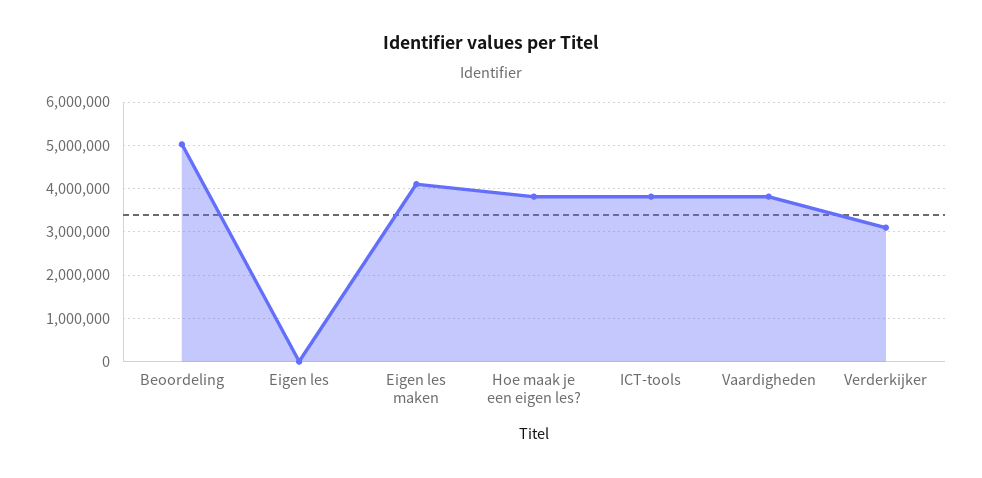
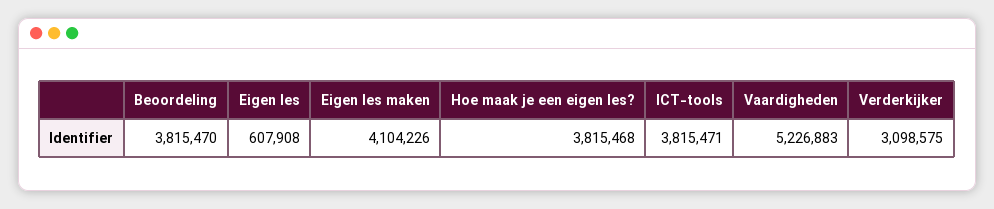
  {
-   "Beoordeling": 5000000,
+   "Beoordeling": 3815470,
-   "Eigen les": 0,
+   "Eigen les": 607908,
    "Eigen les maken": 4104226,
    "Hoe maak je een eigen les?": 3815468,
    "ICT-tools": 3815471,
-   "Vaardigheden": 3800000,
+   "Vaardigheden": 5226883,
    "Verderkijker": 3098575
  }

